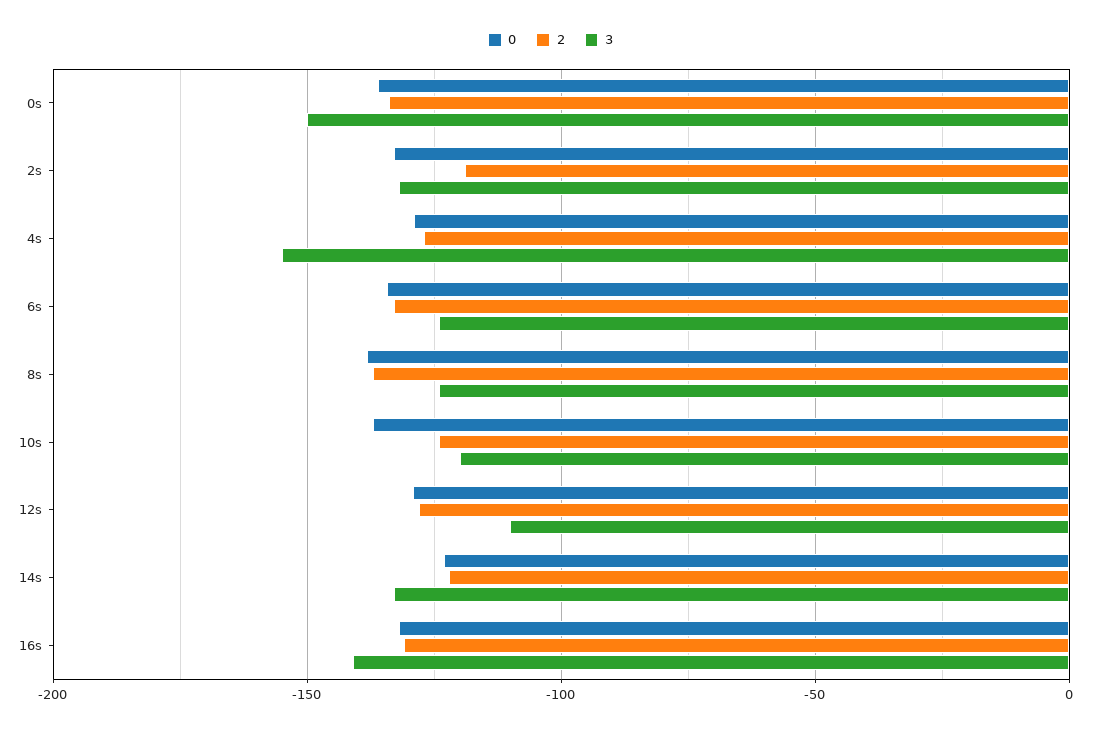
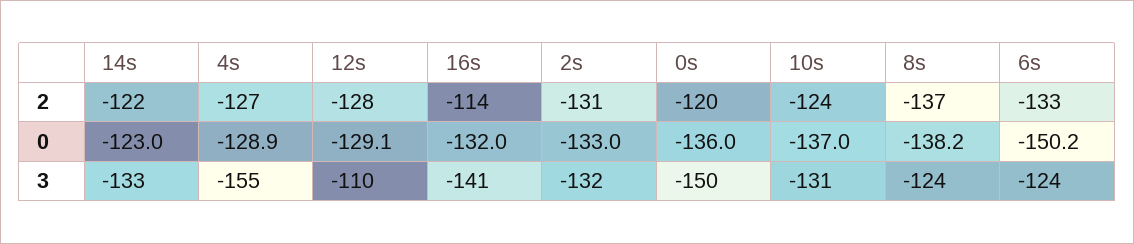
  {
    "0": {
      "0s": -136,
      "2s": -133,
      "4s": -128.9,
-     "6s": -135,
+     "6s": -150.2,
      "8s": -138.2,
      "10s": -137,
      "12s": -129.1,
      "14s": -123,
      "16s": -132
    },
    "2": {
-     "0s": -135,
+     "0s": -120,
-     "2s": -120,
+     "2s": -131,
      "4s": -127,
      "6s": -133,
      "8s": -137,
      "10s": -124,
      "12s": -128,
      "14s": -122,
-     "16s": -130
+     "16s": -114
    },
    "3": {
      "0s": -150,
      "2s": -132,
      "4s": -155,
      "6s": -124,
      "8s": -124,
-     "10s": -120,
+     "10s": -131,
      "12s": -110,
      "14s": -133,
      "16s": -141
    }
  }

